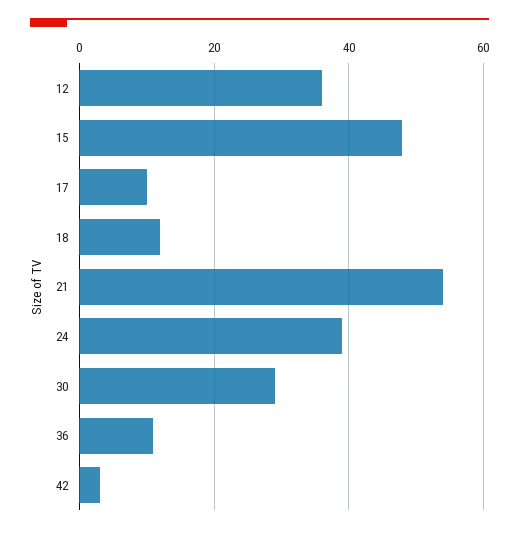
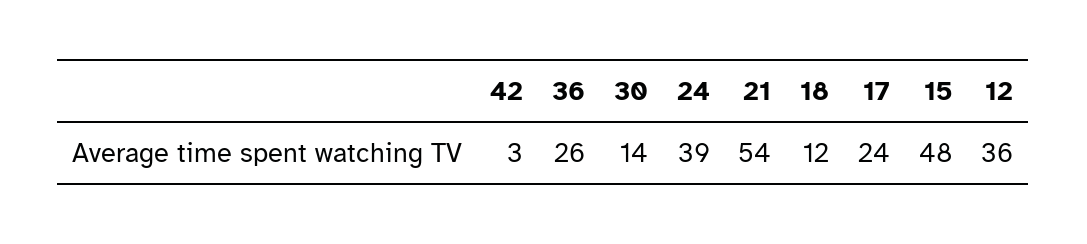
  {
    "12": 36,
    "15": 48,
-   "17": 10,
+   "17": 24,
    "18": 12,
    "21": 54,
    "24": 39,
-   "30": 30,
+   "30": 14,
-   "36": 10,
+   "36": 26,
    "42": 3
  }

